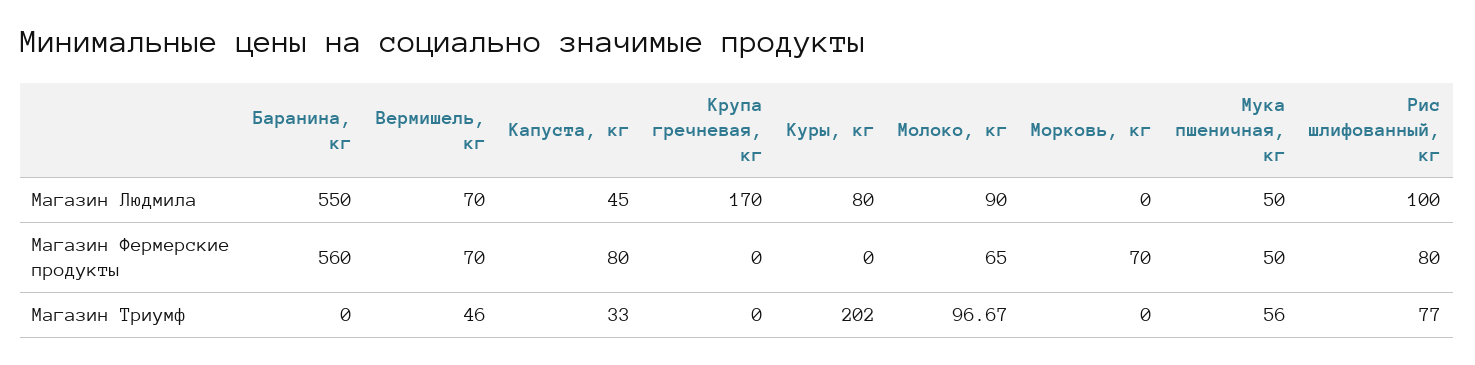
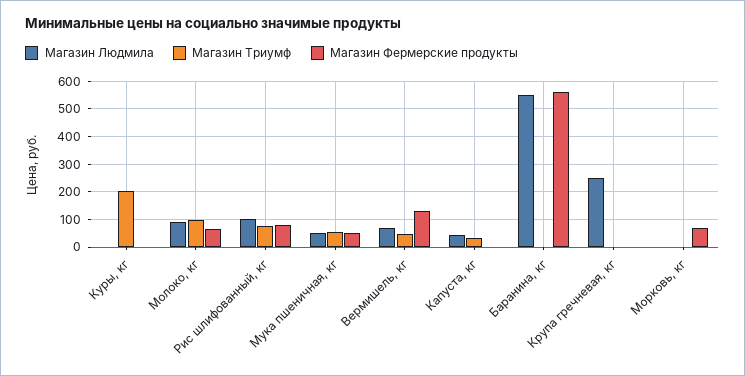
  {
    "Магазин Людмила": {
      "Баранина, кг": 550,
      "Вермишель, кг": 70,
      "Капуста, кг": 45,
-     "Крупа гречневая, кг": 170,
+     "Крупа гречневая, кг": 250,
-     "Куры, кг": 80,
+     "Куры, кг": 0,
      "Молоко, кг": 90,
      "Морковь, кг": 0,
      "Мука пшеничная, кг": 50,
      "Рис шлифованный, кг": 100
    },
    "Магазин Фермерские продукты": {
      "Баранина, кг": 560,
-     "Вермишель, кг": 70,
+     "Вермишель, кг": 125,
-     "Капуста, кг": 80,
+     "Капуста, кг": 0,
      "Крупа гречневая, кг": 0,
      "Куры, кг": 0,
      "Молоко, кг": 65,
      "Морковь, кг": 70,
      "Мука пшеничная, кг": 50,
      "Рис шлифованный, кг": 80
    },
    "Магазин Триумф": {
      "Баранина, кг": 0,
      "Вермишель, кг": 46,
      "Капуста, кг": 33,
      "Крупа гречневая, кг": 0,
      "Куры, кг": 202,
      "Молоко, кг": 96.67,
      "Морковь, кг": 0,
      "Мука пшеничная, кг": 56,
      "Рис шлифованный, кг": 77
    }
  }

